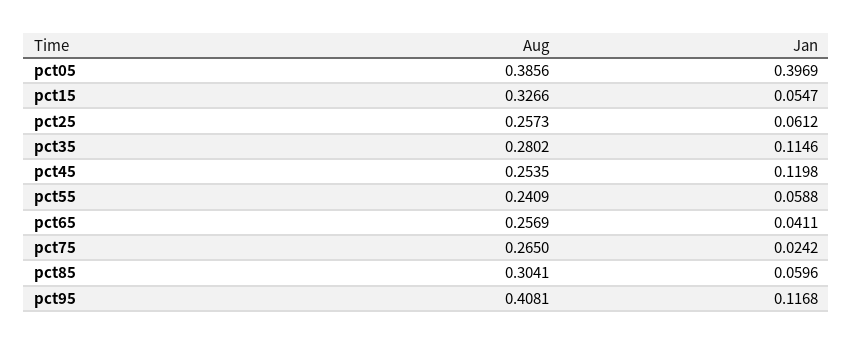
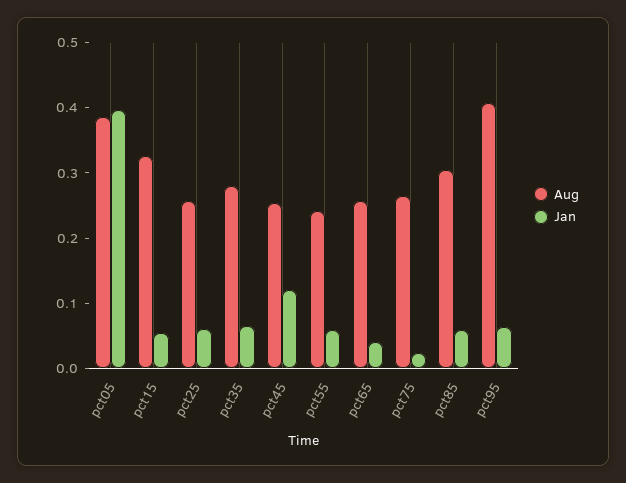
  {
    "Aug": {
      "pct05": 0.3856,
      "pct15": 0.3266,
      "pct25": 0.2573,
      "pct35": 0.2802,
      "pct45": 0.2535,
      "pct55": 0.2409,
      "pct65": 0.2569,
      "pct75": 0.265,
      "pct85": 0.3041,
      "pct95": 0.4081
    },
    "Jan": {
      "pct05": 0.3969,
      "pct15": 0.0547,
      "pct25": 0.0612,
-     "pct35": 0.1146,
+     "pct35": 0.06,
      "pct45": 0.1198,
      "pct55": 0.0588,
      "pct65": 0.0411,
      "pct75": 0.0242,
      "pct85": 0.0596,
-     "pct95": 0.1168
+     "pct95": 0.06
    }
  }

